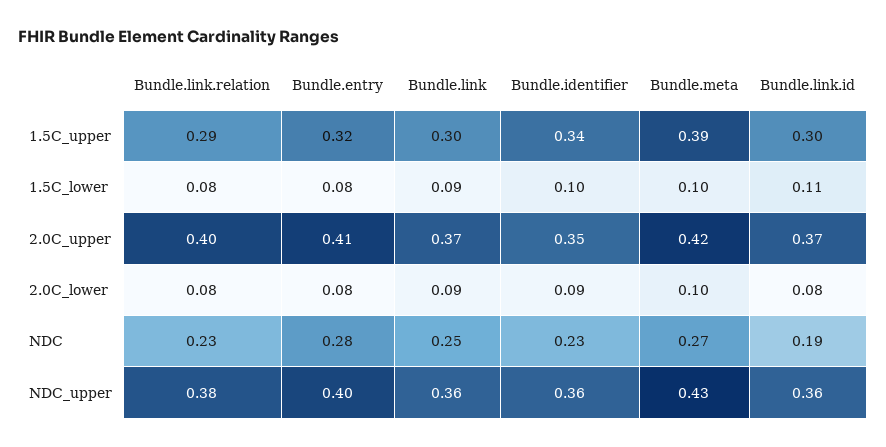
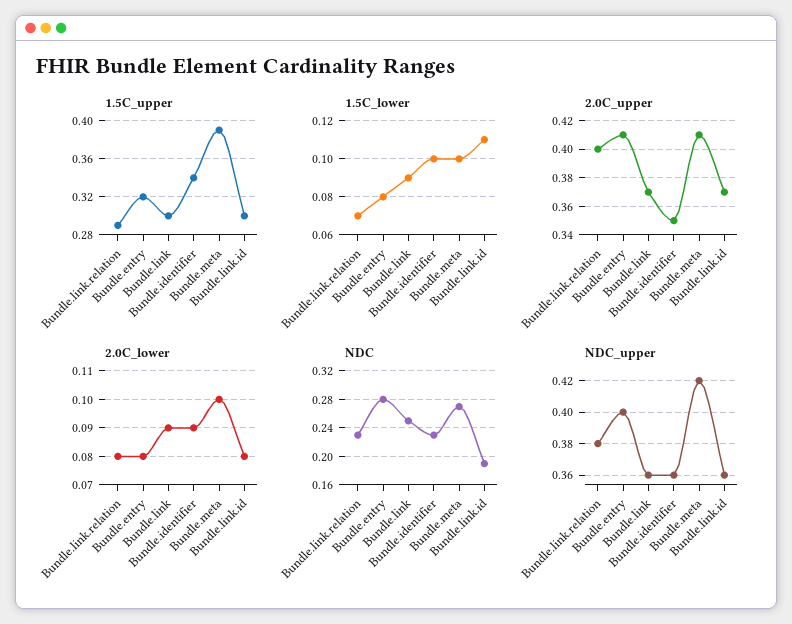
  {
    "1.5C_upper": {
      "Bundle.link.relation": 0.29,
      "Bundle.entry": 0.32,
      "Bundle.link": 0.3,
      "Bundle.identifier": 0.34,
      "Bundle.meta": 0.39,
      "Bundle.link.id": 0.3
    },
    "1.5C_lower": {
-     "Bundle.link.relation": 0.08,
+     "Bundle.link.relation": 0.07,
      "Bundle.entry": 0.08,
      "Bundle.link": 0.09,
      "Bundle.identifier": 0.1,
      "Bundle.meta": 0.1,
      "Bundle.link.id": 0.11
    },
    "2.0C_upper": {
      "Bundle.link.relation": 0.4,
      "Bundle.entry": 0.41,
      "Bundle.link": 0.37,
      "Bundle.identifier": 0.35,
-     "Bundle.meta": 0.42,
+     "Bundle.meta": 0.41,
      "Bundle.link.id": 0.37
    },
    "2.0C_lower": {
      "Bundle.link.relation": 0.08,
      "Bundle.entry": 0.08,
      "Bundle.link": 0.09,
      "Bundle.identifier": 0.09,
      "Bundle.meta": 0.1,
      "Bundle.link.id": 0.08
    },
    "NDC": {
      "Bundle.link.relation": 0.23,
      "Bundle.entry": 0.28,
      "Bundle.link": 0.25,
      "Bundle.identifier": 0.23,
      "Bundle.meta": 0.27,
      "Bundle.link.id": 0.19
    },
    "NDC_upper": {
      "Bundle.link.relation": 0.38,
      "Bundle.entry": 0.4,
      "Bundle.link": 0.36,
      "Bundle.identifier": 0.36,
-     "Bundle.meta": 0.43,
+     "Bundle.meta": 0.42,
      "Bundle.link.id": 0.36
    }
  }

